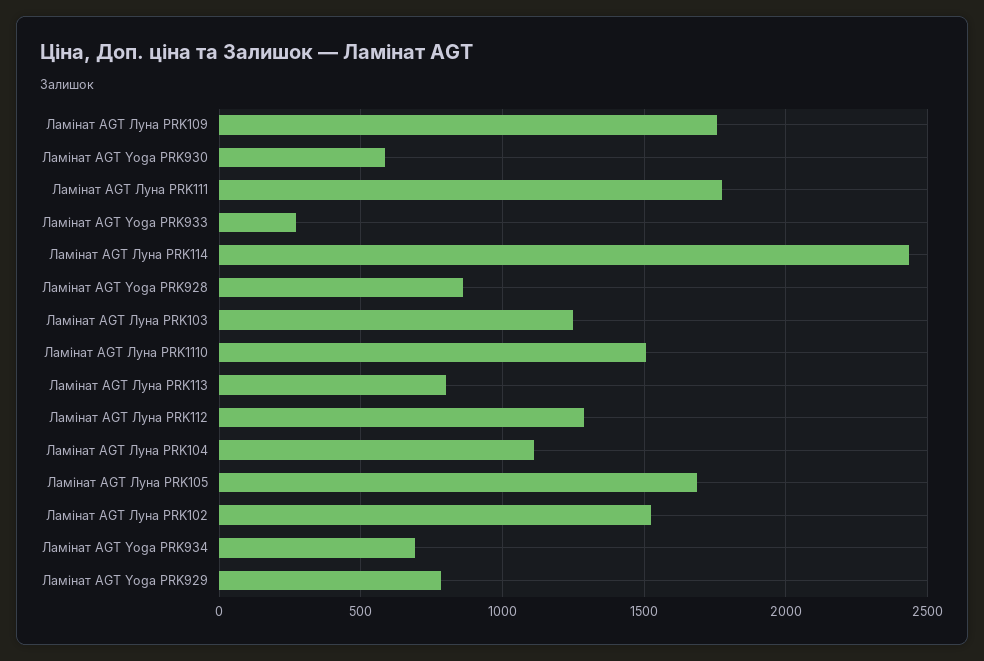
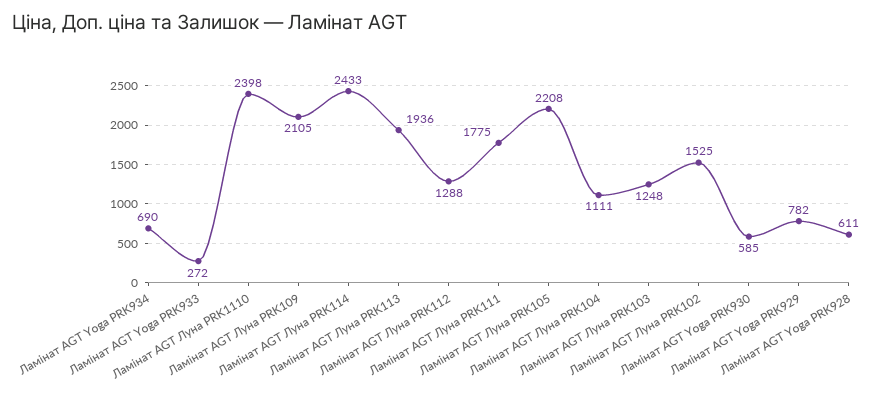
  {
-   "Ламінат AGT Луна PRK109": 1750,
+   "Ламінат AGT Луна PRK109": 2105,
    "Ламінат AGT Yoga PRK930": 585,
    "Ламінат AGT Луна PRK111": 1775,
    "Ламінат AGT Yoga PRK933": 272,
    "Ламінат AGT Луна PRK114": 2433,
-   "Ламінат AGT Yoga PRK928": 850,
+   "Ламінат AGT Yoga PRK928": 611,
    "Ламінат AGT Луна PRK103": 1248,
-   "Ламінат AGT Луна PRK1110": 1500,
+   "Ламінат AGT Луна PRK1110": 2398,
-   "Ламінат AGT Луна PRK113": 800,
+   "Ламінат AGT Луна PRK113": 1936,
    "Ламінат AGT Луна PRK112": 1288,
    "Ламінат AGT Луна PRK104": 1111,
-   "Ламінат AGT Луна PRK105": 1700,
+   "Ламінат AGT Луна PRK105": 2208,
    "Ламінат AGT Луна PRK102": 1525,
    "Ламінат AGT Yoga PRK934": 690,
    "Ламінат AGT Yoga PRK929": 782
  }

